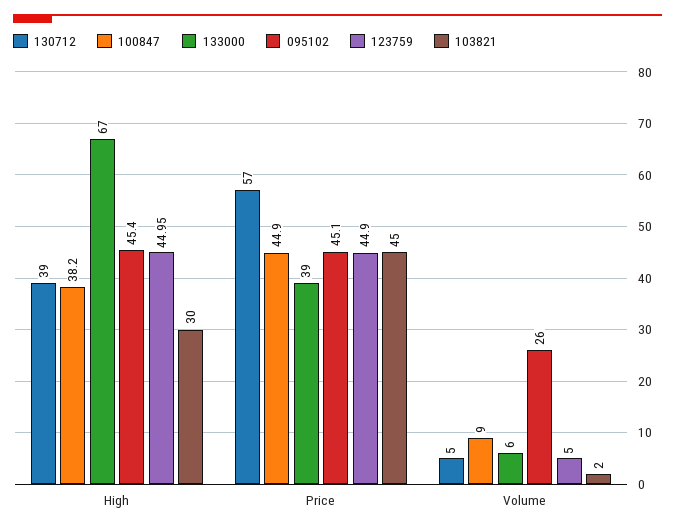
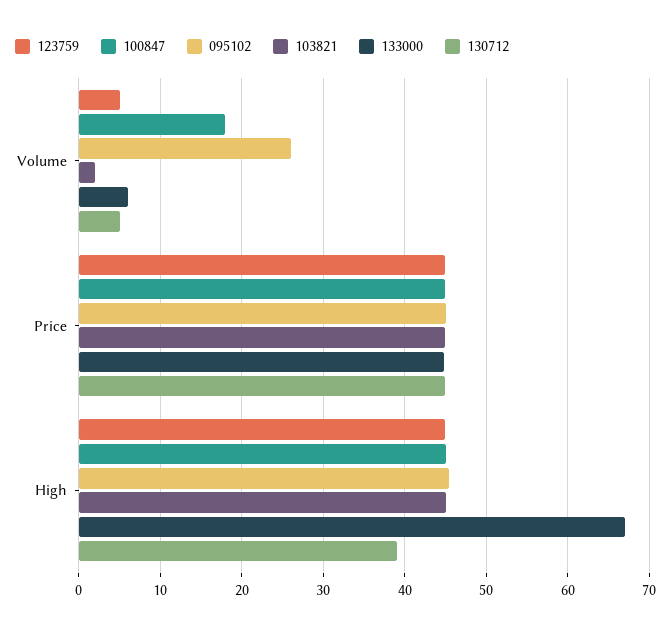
  {
    "130712": {
      "High": 39,
-     "Price": 57,
+     "Price": 45,
      "Volume": 5
    },
    "100847": {
-     "High": 38.2,
+     "High": 45,
      "Price": 44.9,
-     "Volume": 9
+     "Volume": 18
    },
    "133000": {
      "High": 67,
-     "Price": 39,
+     "Price": 45,
      "Volume": 6
    },
    "095102": {
      "High": 45.4,
      "Price": 45.1,
      "Volume": 26
    },
    "123759": {
      "High": 44.95,
      "Price": 44.9,
      "Volume": 5
    },
    "103821": {
-     "High": 30,
+     "High": 45,
      "Price": 45,
      "Volume": 2
    }
  }

